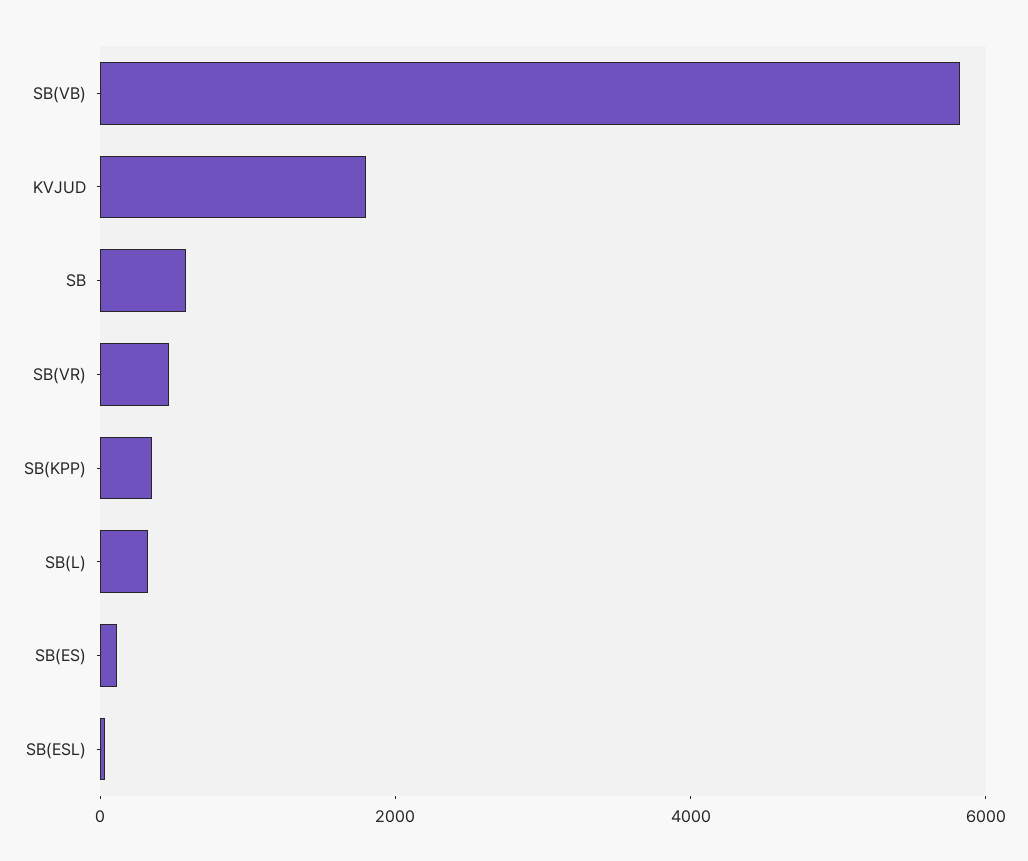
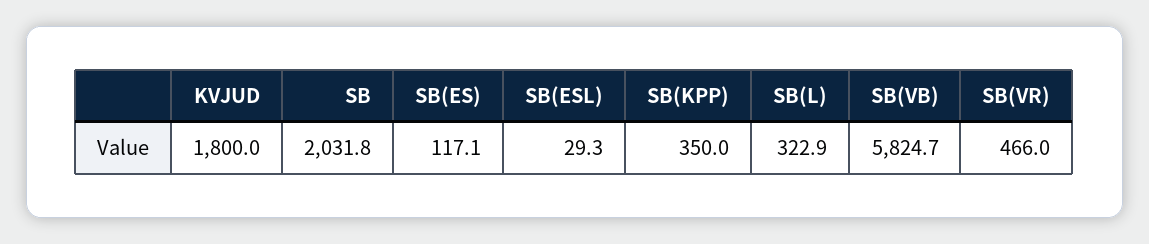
  {
    "SB(VB)": 5824.7,
    "KVJUD": 1800,
-   "SB": 500,
+   "SB": 2031.8,
    "SB(VR)": 466,
    "SB(KPP)": 350,
    "SB(L)": 322.9,
    "SB(ES)": 117.1,
    "SB(ESL)": 29.3
  }

